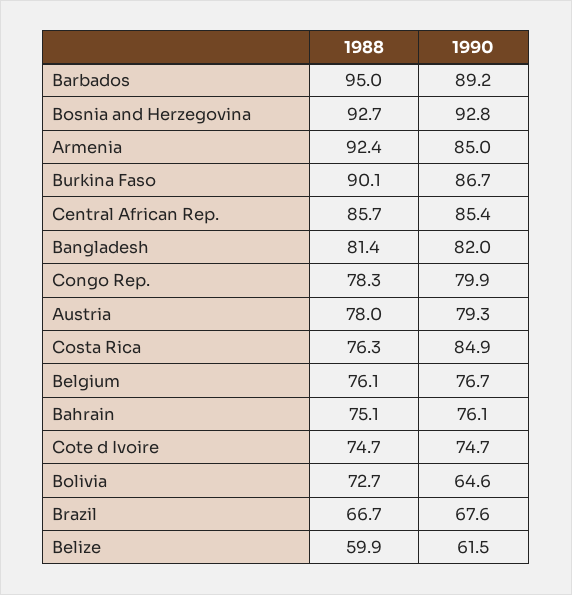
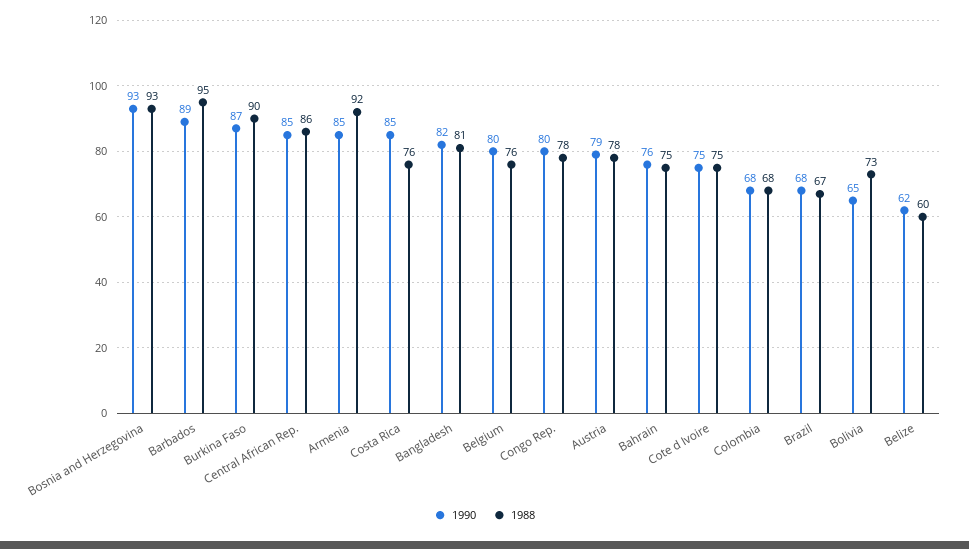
  {
    "1988": {
      "Barbados": 95,
      "Bosnia and Herzegovina": 92.7,
      "Armenia": 92.4,
      "Burkina Faso": 90.1,
      "Central African Rep.": 85.7,
      "Bangladesh": 81.4,
      "Congo Rep.": 78.3,
      "Austria": 78,
      "Costa Rica": 76.3,
      "Belgium": 76.1,
      "Bahrain": 75.1,
      "Cote d Ivoire": 74.7,
      "Bolivia": 72.7,
      "Brazil": 66.7,
-     "Belize": 59.9
+     "Belize": 59.9,
+     "Colombia": 68
    },
    "1990": {
      "Barbados": 89.2,
      "Bosnia and Herzegovina": 92.8,
      "Armenia": 85,
      "Burkina Faso": 86.7,
      "Central African Rep.": 85.4,
      "Bangladesh": 82,
      "Congo Rep.": 79.9,
      "Austria": 79.3,
      "Costa Rica": 84.9,
-     "Belgium": 76.7,
+     "Belgium": 80,
      "Bahrain": 76.1,
      "Cote d Ivoire": 74.7,
      "Bolivia": 64.6,
      "Brazil": 67.6,
-     "Belize": 61.5
+     "Belize": 61.5,
+     "Colombia": 68
    }
  }

